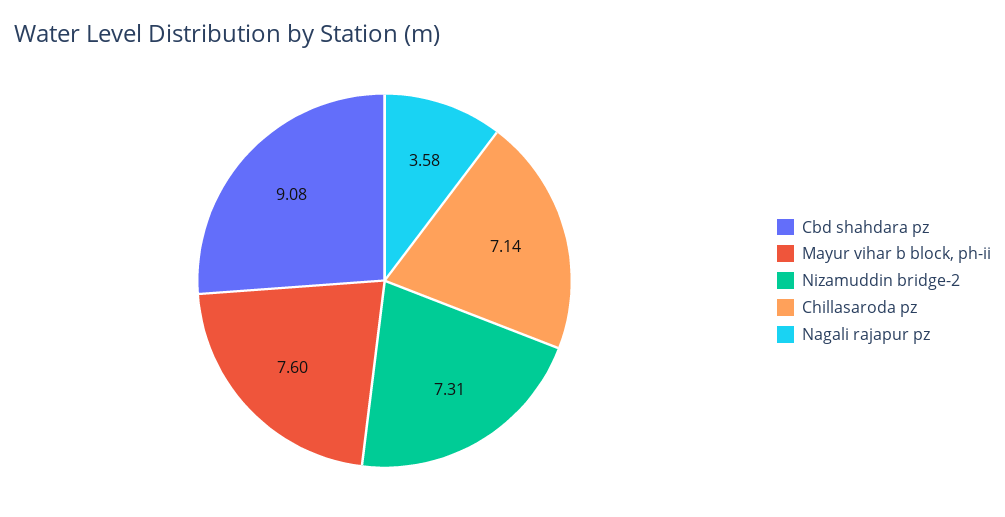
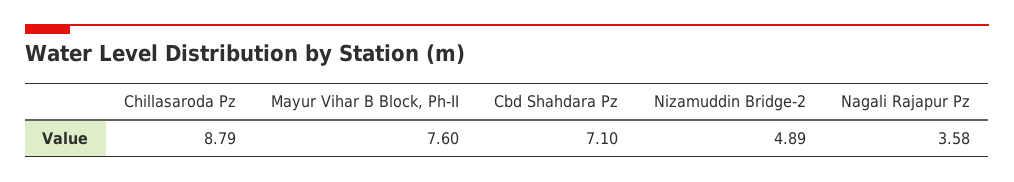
  {
-   "Cbd shahdara pz": 9.08,
+   "Cbd shahdara pz": 7.1,
    "Mayur vihar b block, ph-ii": 7.6,
-   "Nizamuddin bridge-2": 7.31,
+   "Nizamuddin bridge-2": 4.89,
-   "Chillasaroda pz": 7.14,
+   "Chillasaroda pz": 8.79,
    "Nagali rajapur pz": 3.58
  }

